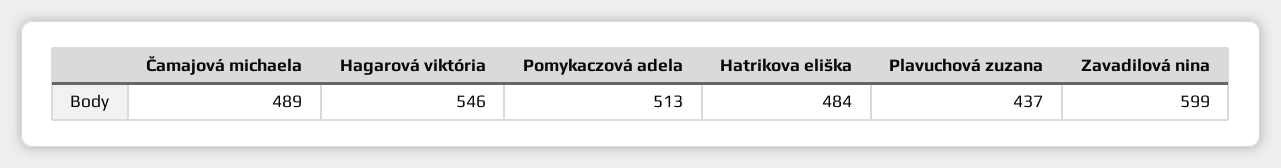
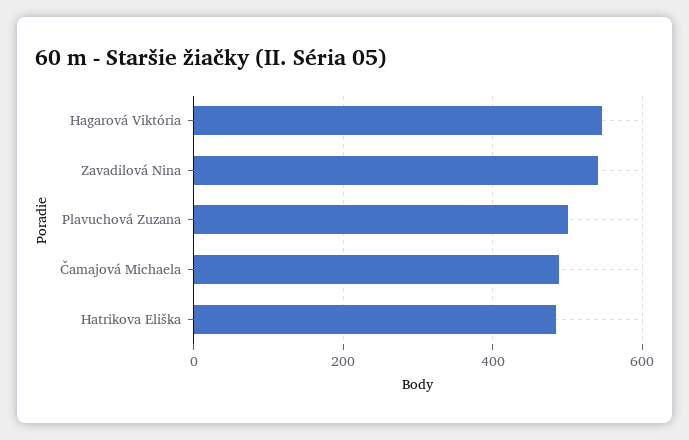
  {
    "Čamajová michaela": 489,
    "Hagarová viktória": 546,
-   "Pomykaczová adela": 513,
    "Hatrikova eliška": 484,
-   "Plavuchová zuzana": 437,
+   "Plavuchová zuzana": 500,
-   "Zavadilová nina": 599
+   "Zavadilová nina": 540
  }

